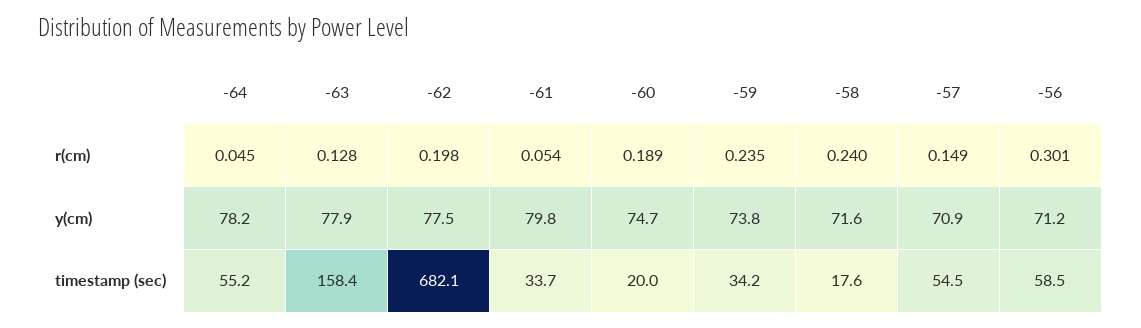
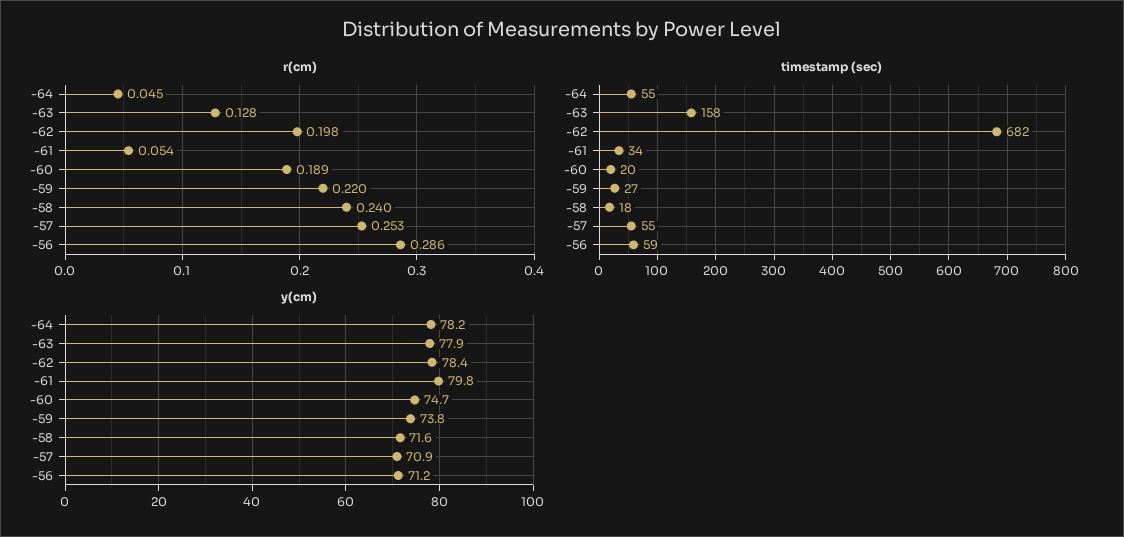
  {
    "r(cm)": {
      "-64": 0.045,
      "-63": 0.128,
      "-62": 0.198,
      "-61": 0.054,
      "-60": 0.189,
-     "-59": 0.235,
+     "-59": 0.22,
      "-58": 0.24,
-     "-57": 0.149,
+     "-57": 0.253,
-     "-56": 0.301
+     "-56": 0.286
    },
    "y(cm)": {
      "-64": 78.2,
      "-63": 77.9,
-     "-62": 77.5,
+     "-62": 78.4,
      "-61": 79.8,
      "-60": 74.7,
      "-59": 73.8,
      "-58": 71.6,
      "-57": 70.9,
      "-56": 71.2
    },
    "timestamp (sec)": {
      "-64": 55.2,
      "-63": 158.4,
      "-62": 682.1,
      "-61": 33.7,
      "-60": 20,
-     "-59": 34.2,
+     "-59": 27,
      "-58": 17.6,
      "-57": 54.5,
      "-56": 58.5
    }
  }

